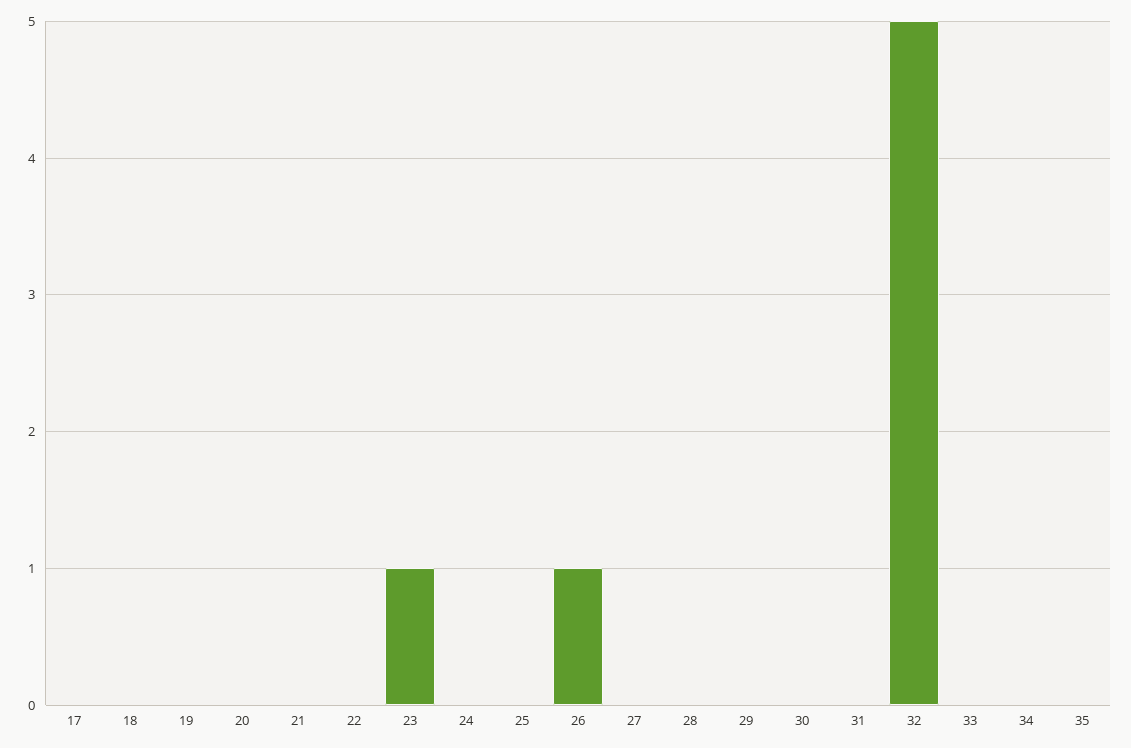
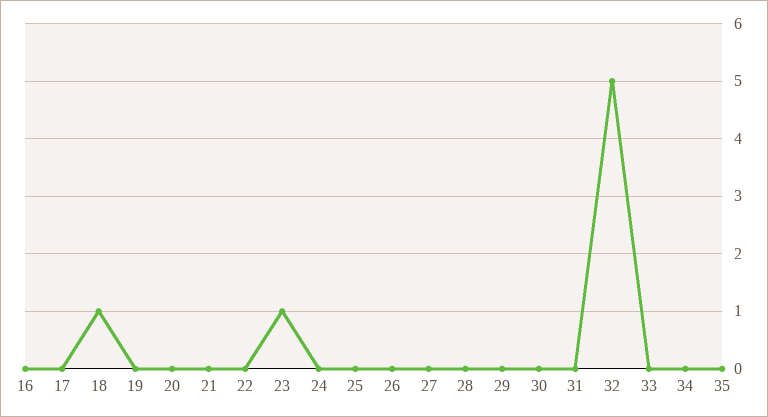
  {
    "17": 0,
-   "18": 0,
+   "18": 1,
    "19": 0,
    "20": 0,
    "21": 0,
    "22": 0,
    "23": 1,
    "24": 0,
    "25": 0,
-   "26": 1,
+   "26": 0,
    "27": 0,
    "28": 0,
    "29": 0,
    "30": 0,
    "31": 0,
    "32": 5,
    "33": 0,
    "34": 0,
-   "35": 0
+   "35": 0,
+   "16": 0
  }

